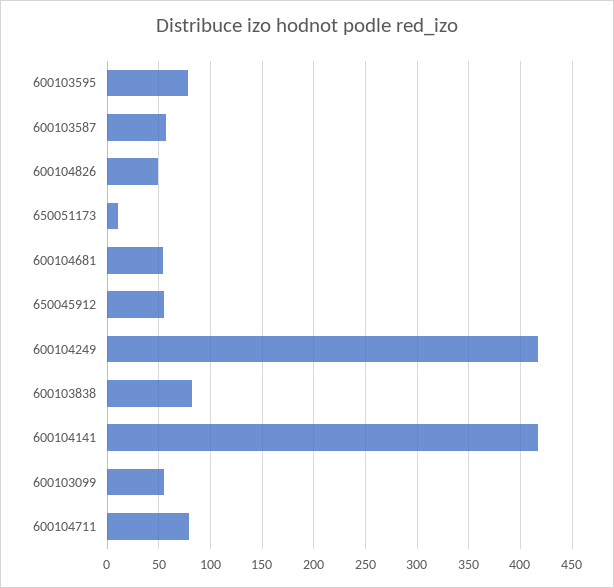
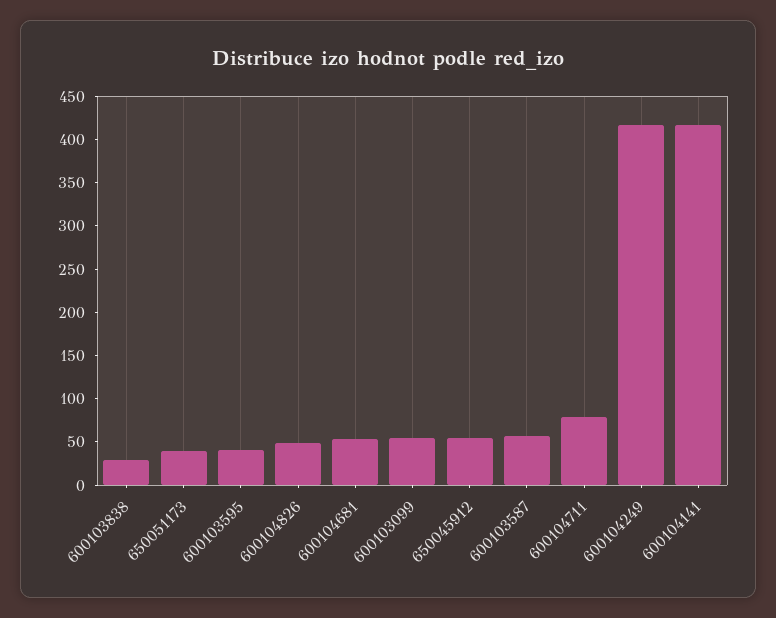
  {
-   "600103595": 80,
+   "600103595": 40,
    "600103587": 60,
    "600104826": 50,
-   "650051173": 10,
+   "650051173": 40,
    "600104681": 50,
    "650045912": 60,
    "600104249": 420,
-   "600103838": 80,
+   "600103838": 30,
    "600104141": 420,
    "600103099": 60,
    "600104711": 80
  }

